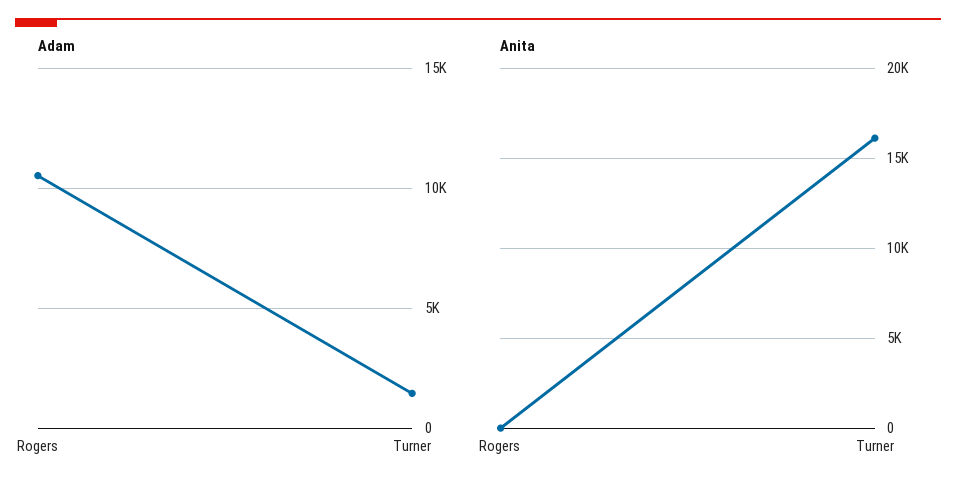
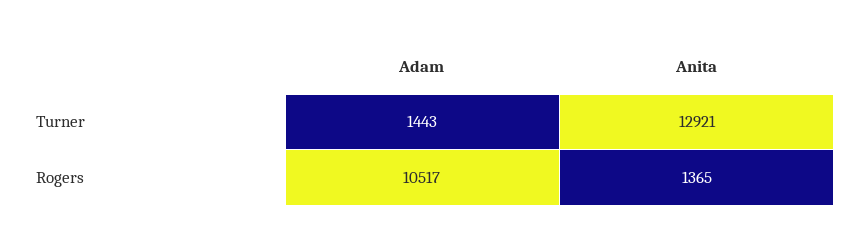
  {
    "Adam": {
      "Rogers": 10517,
      "Turner": 1443
    },
    "Anita": {
-     "Rogers": 0,
+     "Rogers": 1365,
-     "Turner": 16000
+     "Turner": 12921
    }
  }

